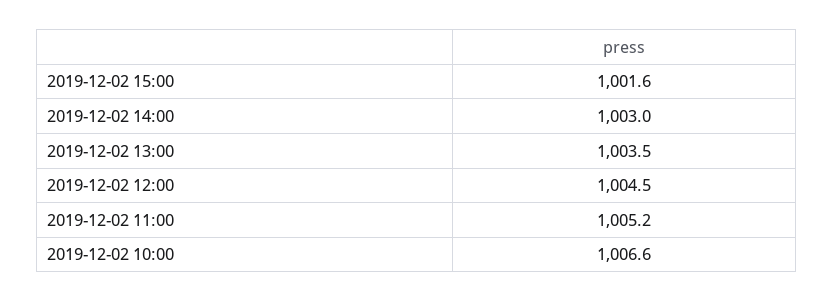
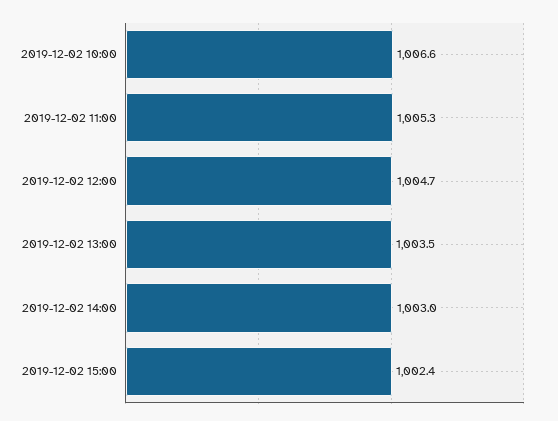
  {
-   "2019-12-02 15:00": 1001.6,
+   "2019-12-02 15:00": 1002.4,
    "2019-12-02 14:00": 1003,
    "2019-12-02 13:00": 1003.5,
-   "2019-12-02 12:00": 1004.5,
+   "2019-12-02 12:00": 1004.7,
-   "2019-12-02 11:00": 1005.2,
+   "2019-12-02 11:00": 1005.3,
    "2019-12-02 10:00": 1006.6
  }

